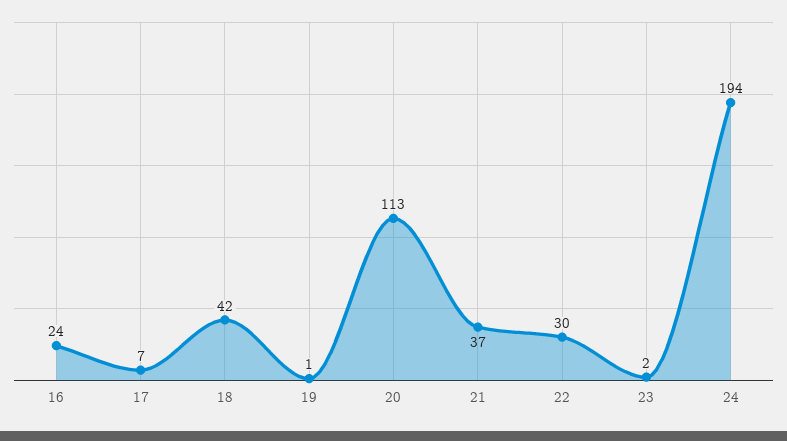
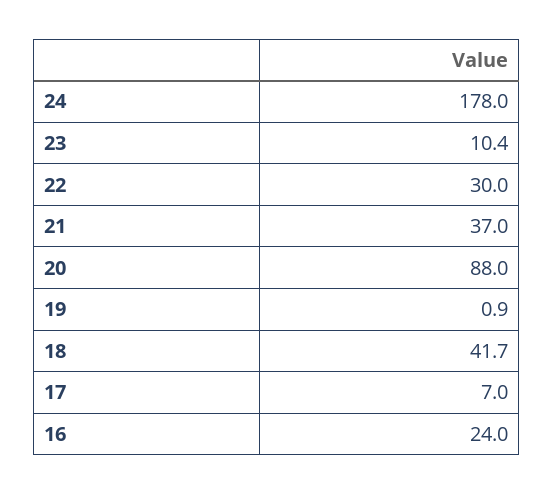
  {
    "16": 24,
    "17": 7,
    "18": 41.7,
    "19": 0.9,
-   "20": 113,
+   "20": 88,
    "21": 37,
    "22": 30,
-   "23": 2,
+   "23": 10.4,
-   "24": 194
+   "24": 178
  }

